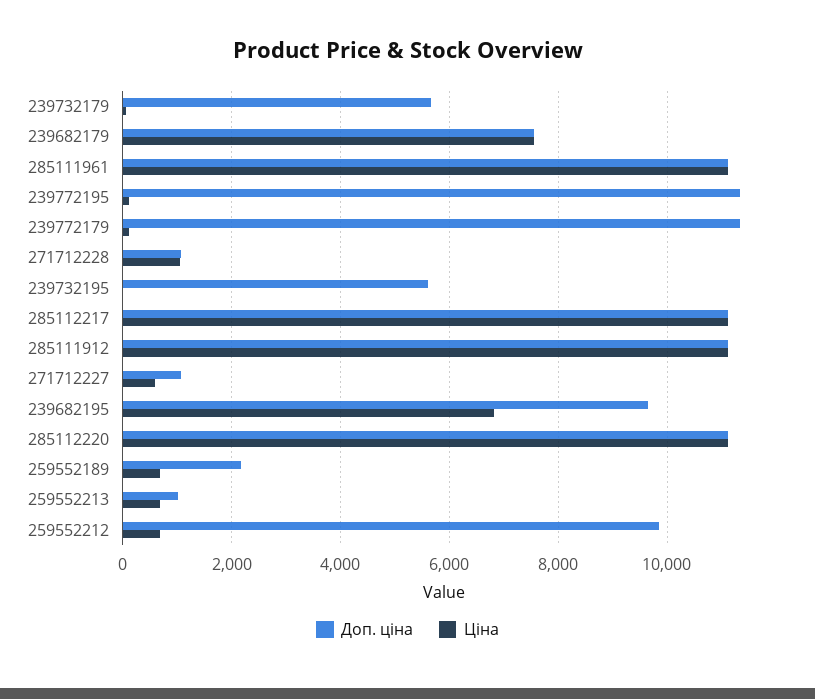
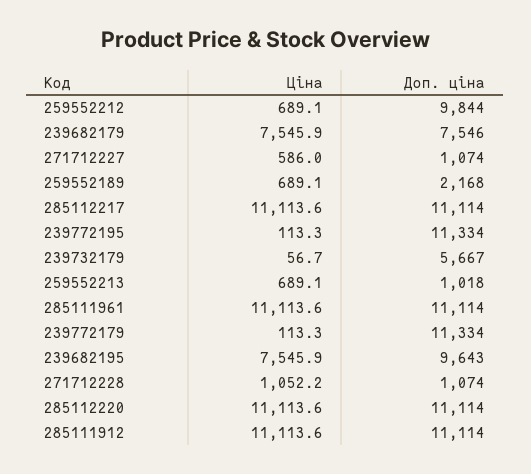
  {
    "Доп. ціна": {
      "239732179": 5667,
      "239682179": 7546,
      "285111961": 11114,
      "239772195": 11334,
      "239772179": 11334,
      "271712228": 1074,
-     "239732195": 5600,
      "285112217": 11114,
      "285111912": 11114,
      "271712227": 1074,
      "239682195": 9643,
      "285112220": 11114,
      "259552189": 2168,
      "259552213": 1018,
      "259552212": 9844
    },
    "Ціна": {
      "239732179": 56.7,
      "239682179": 7545.9,
      "285111961": 11113.6,
      "239772195": 113.3,
      "239772179": 113.3,
      "271712228": 1052.2,
-     "239732195": 0,
      "285112217": 11113.6,
      "285111912": 11113.6,
      "271712227": 586,
-     "239682195": 6800,
+     "239682195": 7545.9,
      "285112220": 11113.6,
      "259552189": 689.1,
      "259552213": 689.1,
      "259552212": 689.1
    }
  }

